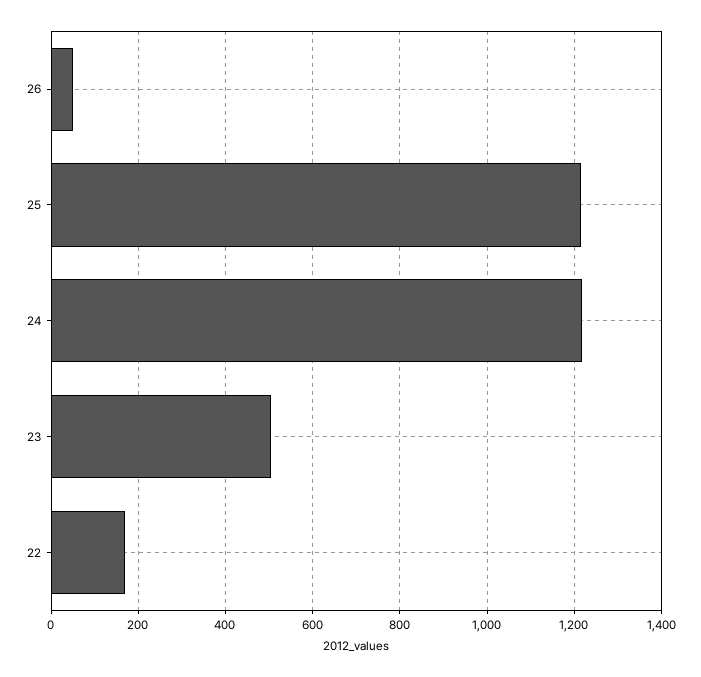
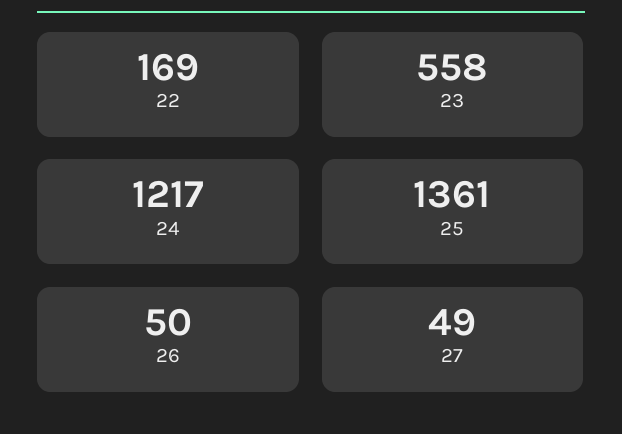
  {
    "26": 50,
-   "25": 1220,
+   "25": 1361,
    "24": 1217,
-   "23": 500,
+   "23": 558,
-   "22": 169
+   "22": 169,
+   "27": 49
  }

